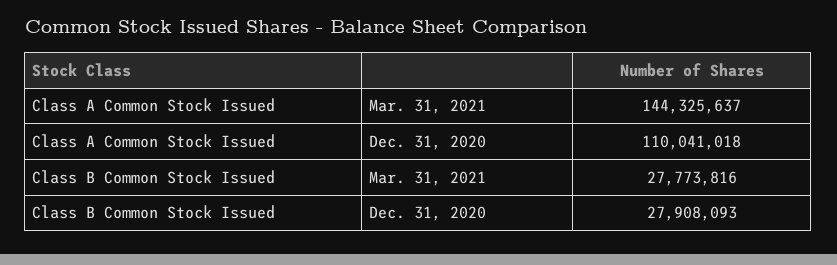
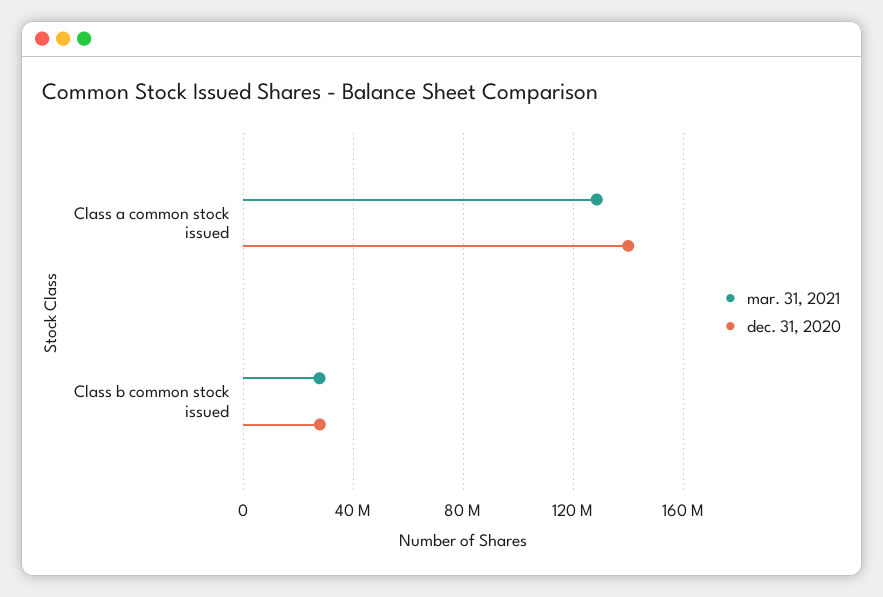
  {
    "Mar. 31, 2021": {
-     "Class A Common Stock Issued": 144325637,
+     "Class A Common Stock Issued": 130000000,
      "Class B Common Stock Issued": 27773816
    },
    "Dec. 31, 2020": {
-     "Class A Common Stock Issued": 110041018,
+     "Class A Common Stock Issued": 140000000,
      "Class B Common Stock Issued": 27908093
    }
  }

